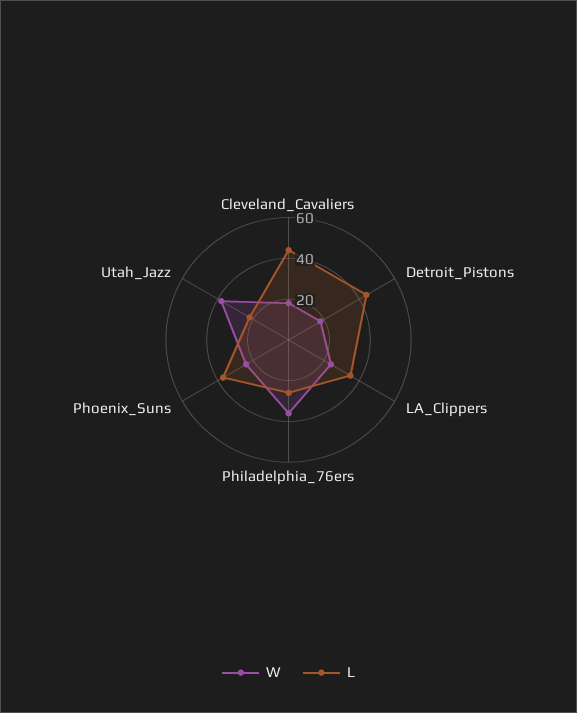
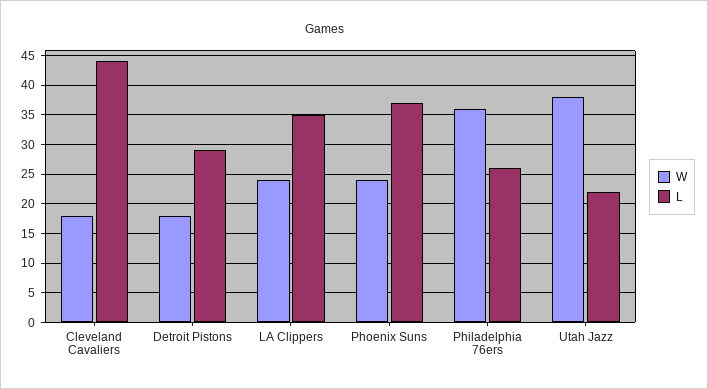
  {
    "W": {
      "Cleveland_Cavaliers": 20,
      "Detroit_Pistons": 20,
      "LA_Clippers": 25,
      "Philadelphia_76ers": 35,
      "Phoenix_Suns": 25,
      "Utah_Jazz": 40
    },
    "L": {
      "Cleveland_Cavaliers": 45,
-     "Detroit_Pistons": 45,
+     "Detroit_Pistons": 30,
      "LA_Clippers": 35,
      "Philadelphia_76ers": 25,
      "Phoenix_Suns": 35,
      "Utah_Jazz": 20
    }
  }

